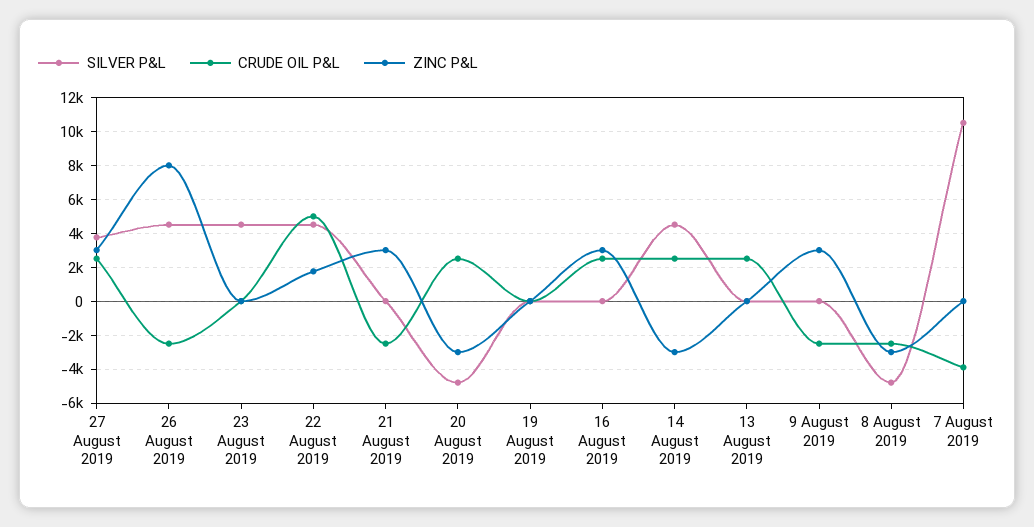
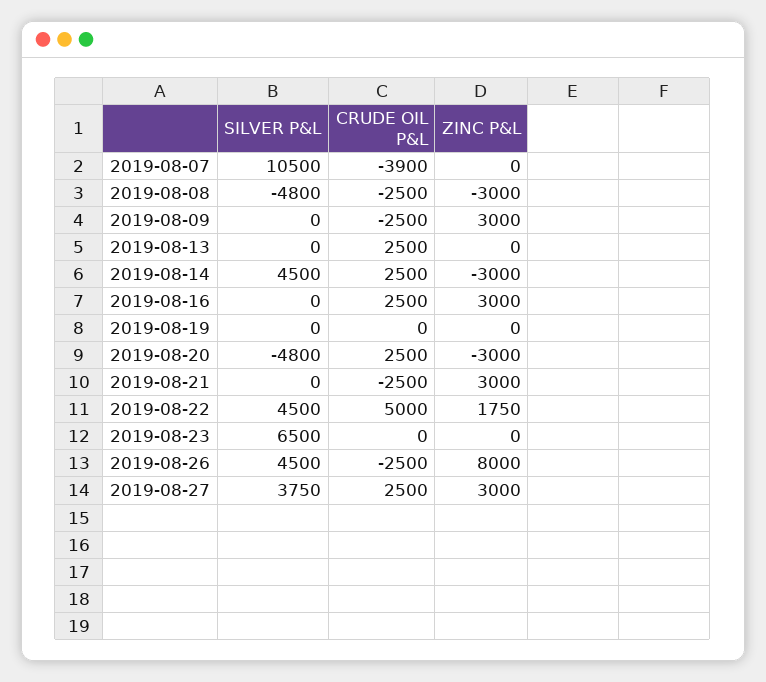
  {
    "SILVER P&L": {
      "27 August 2019": 3750,
      "26 August 2019": 4500,
-     "23 August 2019": 4500,
+     "23 August 2019": 6500,
      "22 August 2019": 4500,
      "21 August 2019": 0,
      "20 August 2019": -4800,
      "19 August 2019": 0,
      "16 August 2019": 0,
      "14 August 2019": 4500,
      "13 August 2019": 0,
      "9 August 2019": 0,
      "8 August 2019": -4800,
      "7 August 2019": 10500
    },
    "CRUDE OIL P&L": {
      "27 August 2019": 2500,
      "26 August 2019": -2500,
      "23 August 2019": 0,
      "22 August 2019": 5000,
      "21 August 2019": -2500,
      "20 August 2019": 2500,
      "19 August 2019": 0,
      "16 August 2019": 2500,
      "14 August 2019": 2500,
      "13 August 2019": 2500,
      "9 August 2019": -2500,
      "8 August 2019": -2500,
      "7 August 2019": -3900
    },
    "ZINC P&L": {
      "27 August 2019": 3000,
      "26 August 2019": 8000,
      "23 August 2019": 0,
      "22 August 2019": 1750,
      "21 August 2019": 3000,
      "20 August 2019": -3000,
      "19 August 2019": 0,
      "16 August 2019": 3000,
      "14 August 2019": -3000,
      "13 August 2019": 0,
      "9 August 2019": 3000,
      "8 August 2019": -3000,
      "7 August 2019": 0
    }
  }

